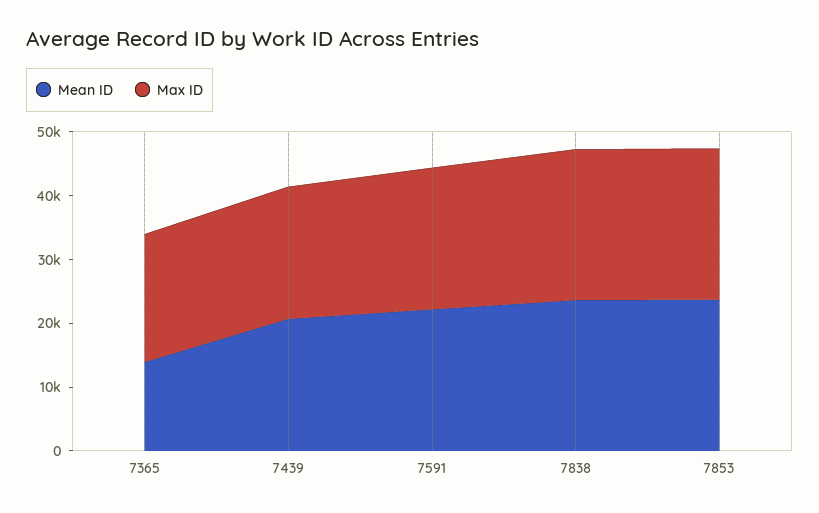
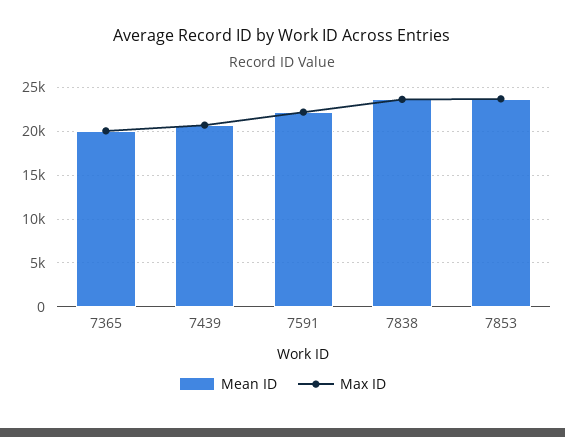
  {
    "Mean ID": {
-     "7365": 14000,
+     "7365": 20000,
      "7439": 21000,
      "7591": 22000,
      "7838": 24000,
      "7853": 24000
    },
    "Max ID": {
      "7365": 20000,
      "7439": 21000,
      "7591": 22000,
      "7838": 24000,
      "7853": 24000
    }
  }

